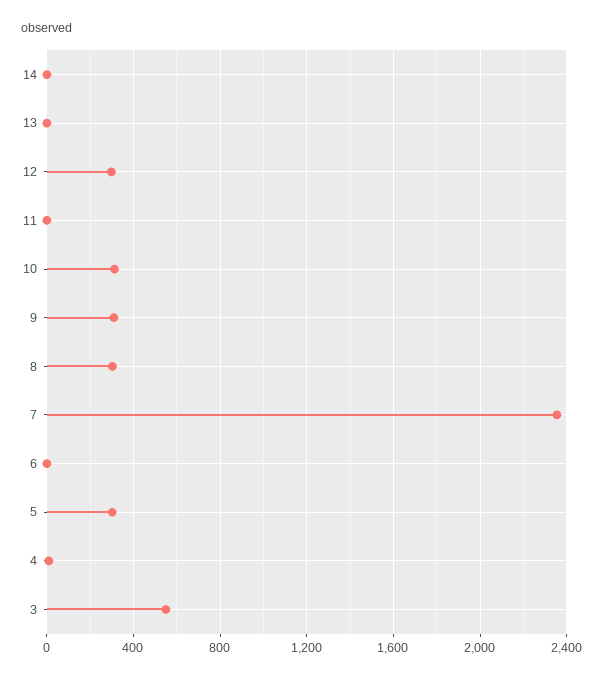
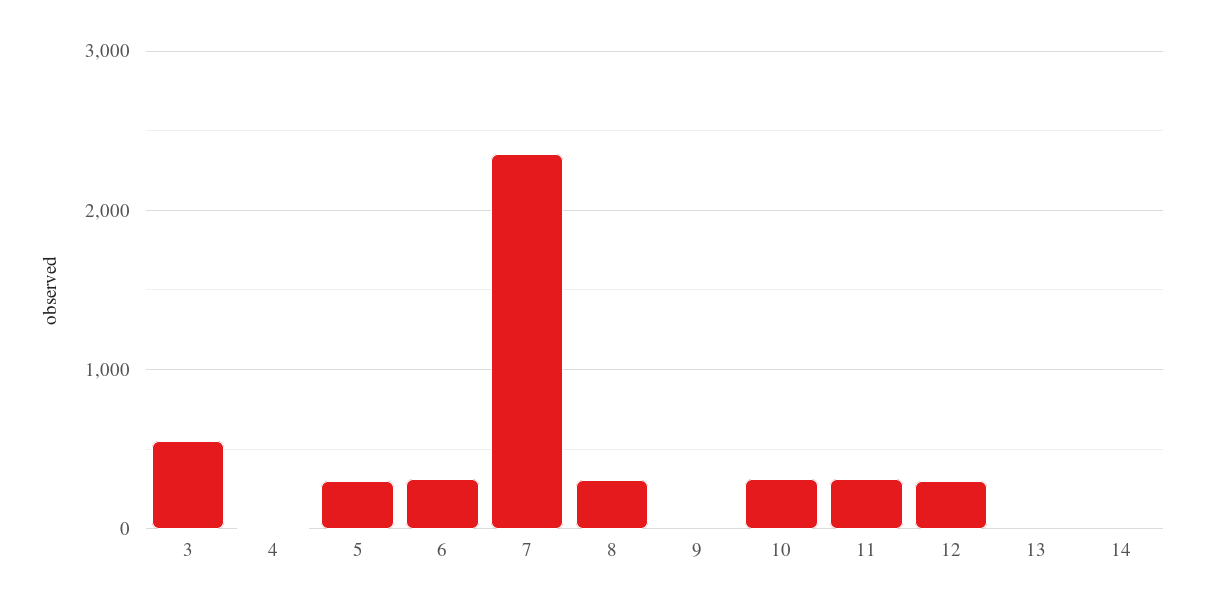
  {
    "14": 0,
    "13": 0,
    "12": 300,
-   "11": 0,
+   "11": 300,
    "10": 300,
-   "9": 300,
+   "9": 0,
    "8": 300,
    "7": 2350,
-   "6": 0,
+   "6": 300,
    "5": 300,
    "4": 0,
    "3": 550
  }

